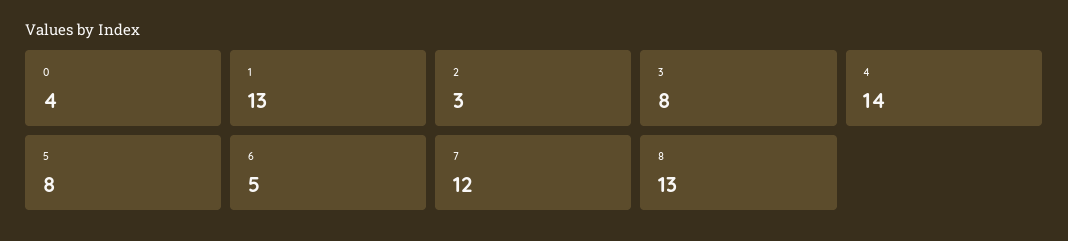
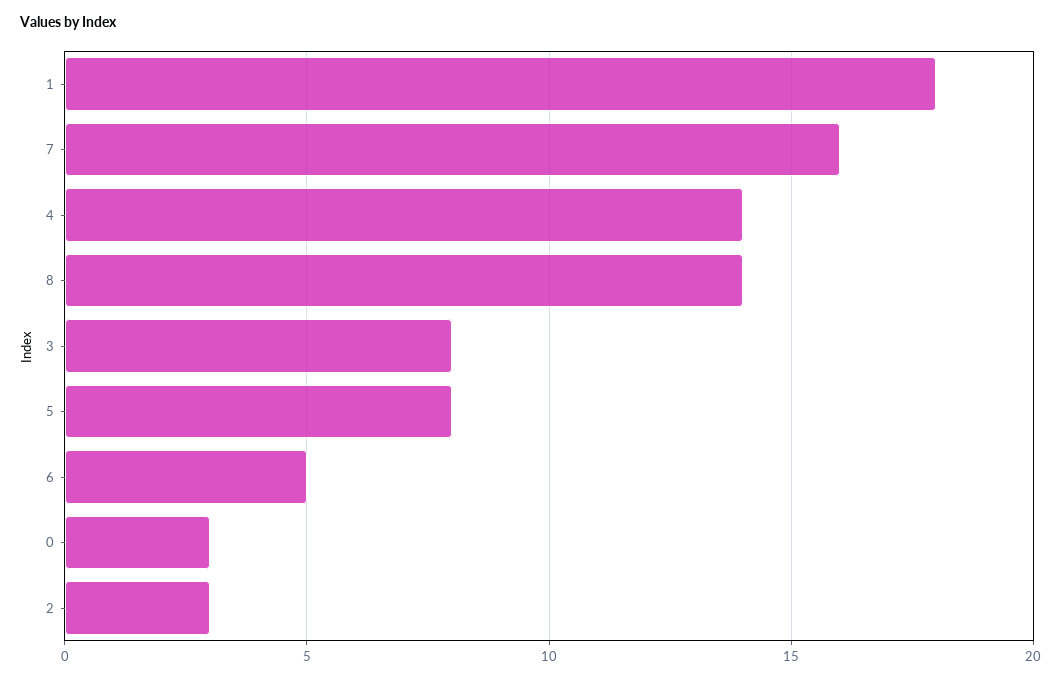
  {
-   "0": 4,
+   "0": 3,
-   "1": 13,
+   "1": 18,
    "2": 3,
    "3": 8,
    "4": 14,
    "5": 8,
    "6": 5,
-   "7": 12,
+   "7": 16,
-   "8": 13
+   "8": 14
  }

